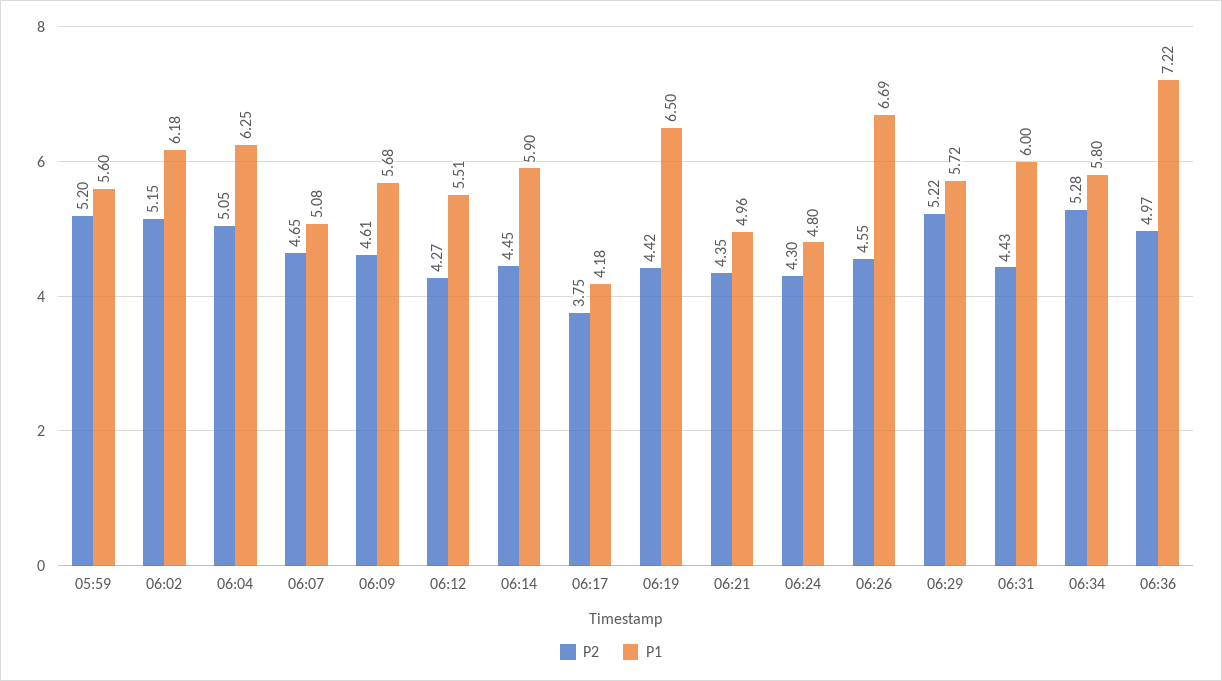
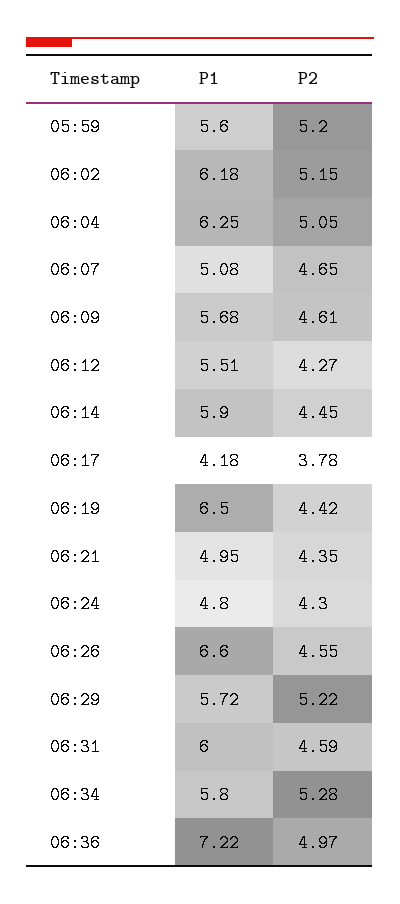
  {
    "P2": {
      "05:59": 5.2,
      "06:02": 5.15,
      "06:04": 5.05,
      "06:07": 4.65,
      "06:09": 4.61,
      "06:12": 4.27,
      "06:14": 4.45,
-     "06:17": 3.75,
+     "06:17": 3.78,
      "06:19": 4.42,
      "06:21": 4.35,
      "06:24": 4.3,
      "06:26": 4.55,
      "06:29": 5.22,
-     "06:31": 4.43,
+     "06:31": 4.59,
      "06:34": 5.28,
      "06:36": 4.97
    },
    "P1": {
      "05:59": 5.6,
      "06:02": 6.18,
      "06:04": 6.25,
      "06:07": 5.08,
      "06:09": 5.68,
      "06:12": 5.51,
      "06:14": 5.9,
      "06:17": 4.18,
      "06:19": 6.5,
-     "06:21": 4.96,
+     "06:21": 4.95,
      "06:24": 4.8,
-     "06:26": 6.69,
+     "06:26": 6.6,
      "06:29": 5.72,
      "06:31": 6,
      "06:34": 5.8,
      "06:36": 7.22
    }
  }

